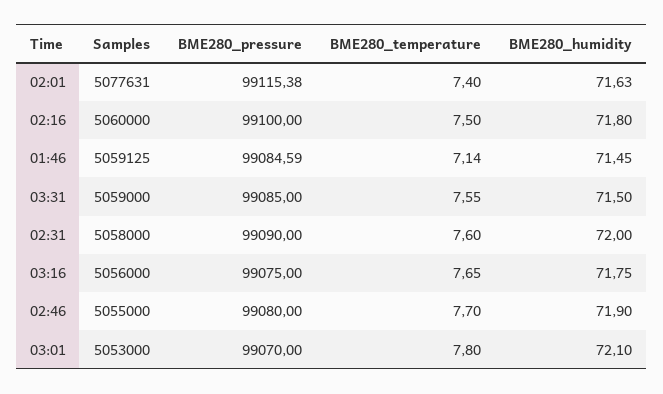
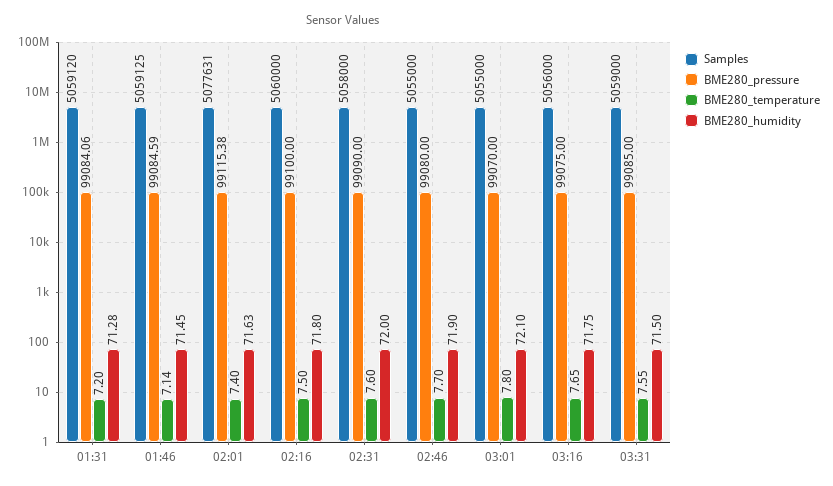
  {
    "Samples": {
      "02:01": 5077631,
      "02:16": 5060000,
      "01:46": 5059125,
      "03:31": 5059000,
      "02:31": 5058000,
      "03:16": 5056000,
      "02:46": 5055000,
-     "03:01": 5053000
+     "03:01": 5055000,
+     "01:31": 5059120
    },
    "BME280_pressure": {
      "02:01": 99115.38,
      "02:16": 99100,
      "01:46": 99084.59,
      "03:31": 99085,
      "02:31": 99090,
      "03:16": 99075,
      "02:46": 99080,
-     "03:01": 99070
+     "03:01": 99070,
+     "01:31": 99084.06
    },
    "BME280_temperature": {
      "02:01": 7.4,
      "02:16": 7.5,
      "01:46": 7.14,
      "03:31": 7.55,
      "02:31": 7.6,
      "03:16": 7.65,
      "02:46": 7.7,
-     "03:01": 7.8
+     "03:01": 7.8,
+     "01:31": 7.2
    },
    "BME280_humidity": {
      "02:01": 71.63,
      "02:16": 71.8,
      "01:46": 71.45,
      "03:31": 71.5,
      "02:31": 72,
      "03:16": 71.75,
      "02:46": 71.9,
-     "03:01": 72.1
+     "03:01": 72.1,
+     "01:31": 71.28
    }
  }

